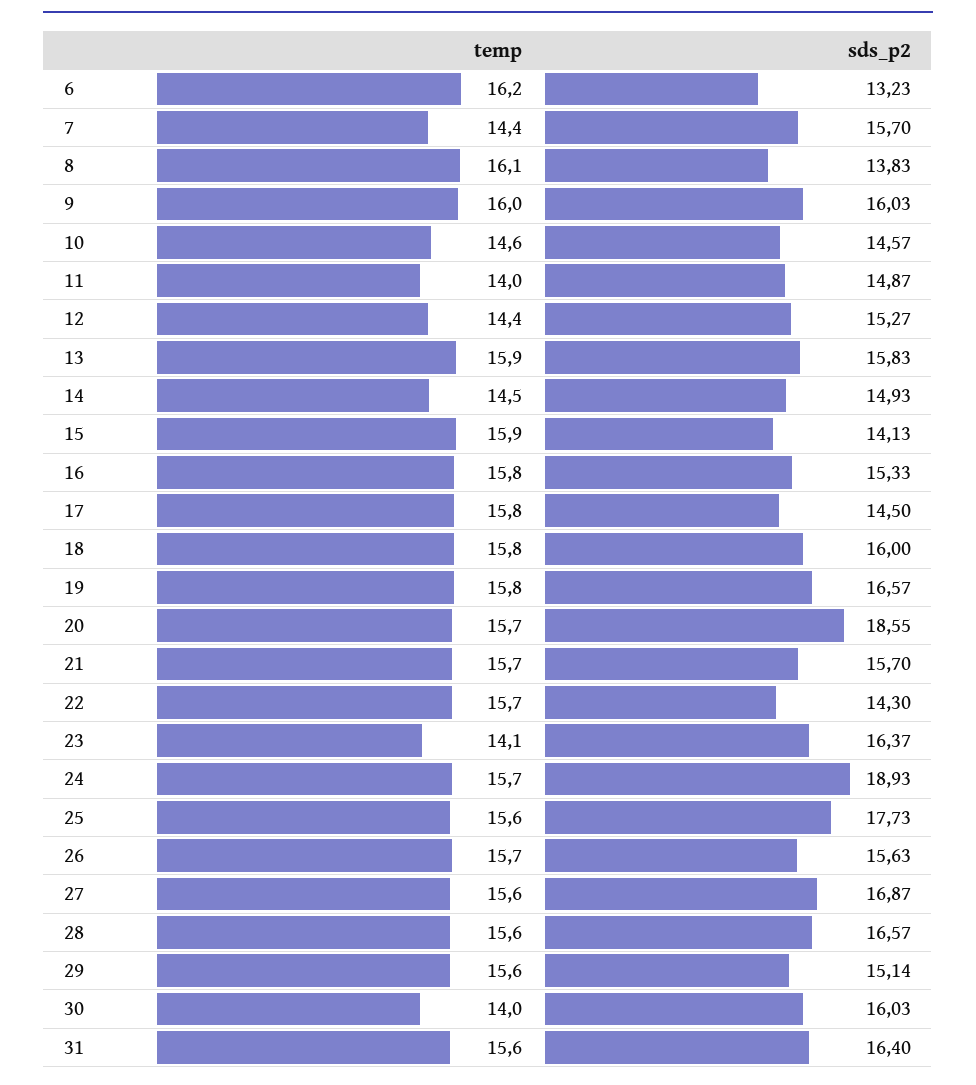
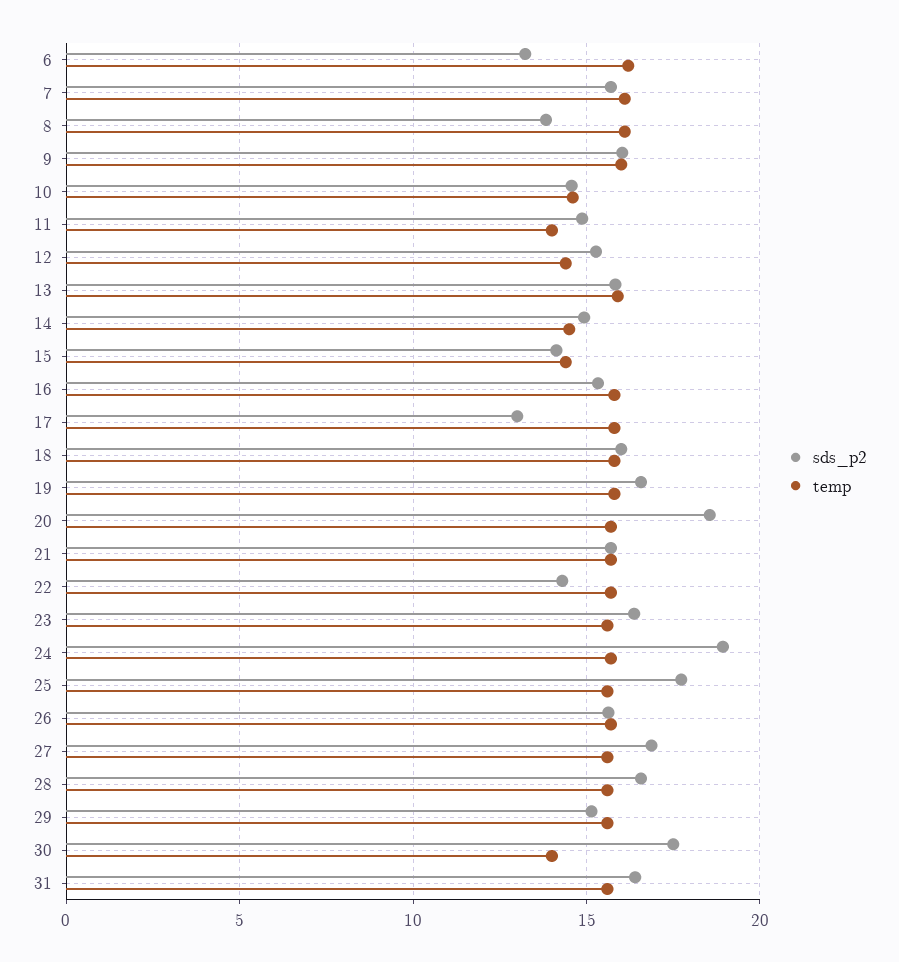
  {
    "temp": {
      "6": 16.2,
-     "7": 14.4,
+     "7": 16,
      "8": 16.1,
      "9": 16,
      "10": 14.6,
      "11": 14,
      "12": 14.4,
      "13": 15.9,
      "14": 14.5,
-     "15": 15.9,
+     "15": 14.5,
      "16": 15.8,
      "17": 15.8,
      "18": 15.8,
      "19": 15.8,
      "20": 15.7,
      "21": 15.7,
      "22": 15.7,
-     "23": 14.1,
+     "23": 15.5,
      "24": 15.7,
      "25": 15.6,
      "26": 15.7,
      "27": 15.6,
      "28": 15.6,
      "29": 15.6,
      "30": 14,
      "31": 15.6
    },
    "sds_p2": {
      "6": 13.23,
      "7": 15.7,
      "8": 13.83,
      "9": 16.03,
      "10": 14.57,
      "11": 14.87,
      "12": 15.27,
      "13": 15.83,
      "14": 14.93,
      "15": 14.13,
      "16": 15.33,
-     "17": 14.5,
+     "17": 13,
      "18": 16,
      "19": 16.57,
      "20": 18.55,
      "21": 15.7,
      "22": 14.3,
      "23": 16.37,
      "24": 18.93,
      "25": 17.73,
      "26": 15.63,
      "27": 16.87,
      "28": 16.57,
      "29": 15.14,
-     "30": 16.03,
+     "30": 17.5,
      "31": 16.4
    }
  }

